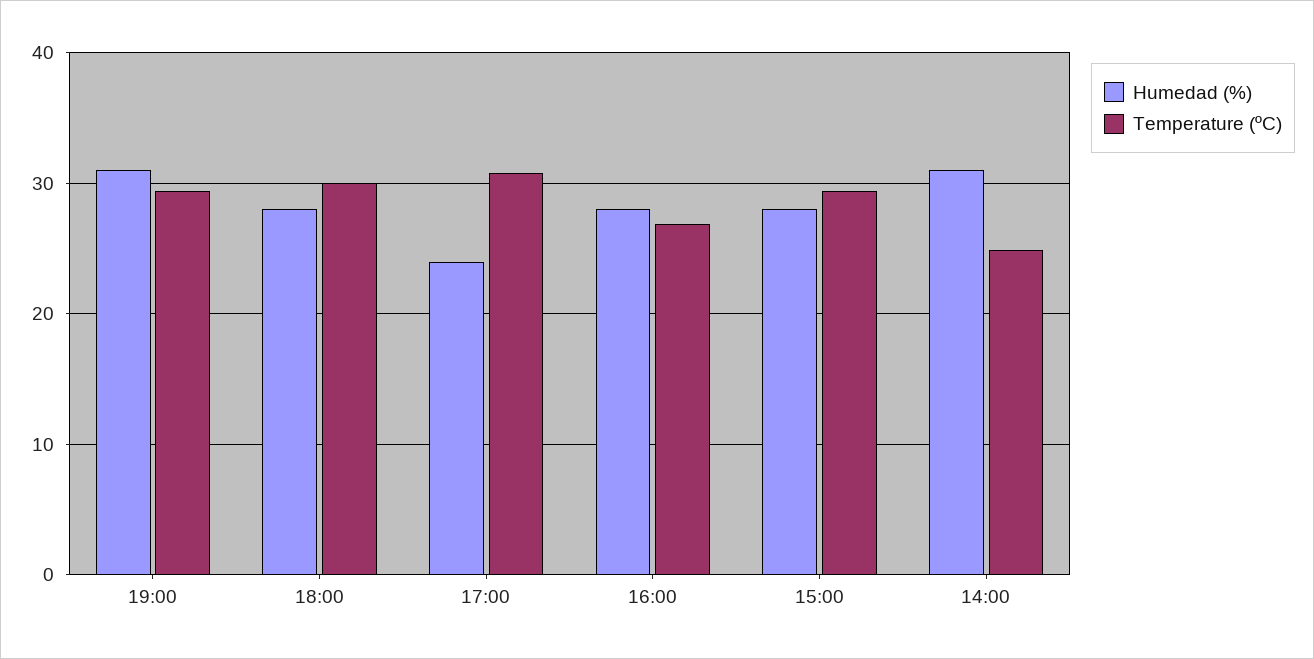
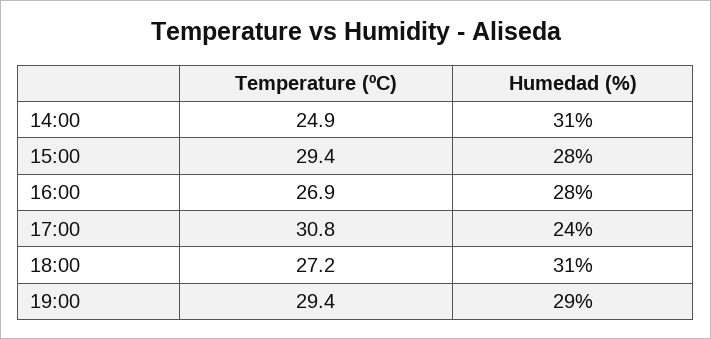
  {
    "Humedad (%)": {
-     "19:00": 31,
+     "19:00": 29,
-     "18:00": 28,
+     "18:00": 31,
      "17:00": 24,
      "16:00": 28,
      "15:00": 28,
      "14:00": 31
    },
    "Temperature (ºC)": {
      "19:00": 29.4,
-     "18:00": 30,
+     "18:00": 27.2,
      "17:00": 30.8,
      "16:00": 26.9,
      "15:00": 29.4,
      "14:00": 24.9
    }
  }

